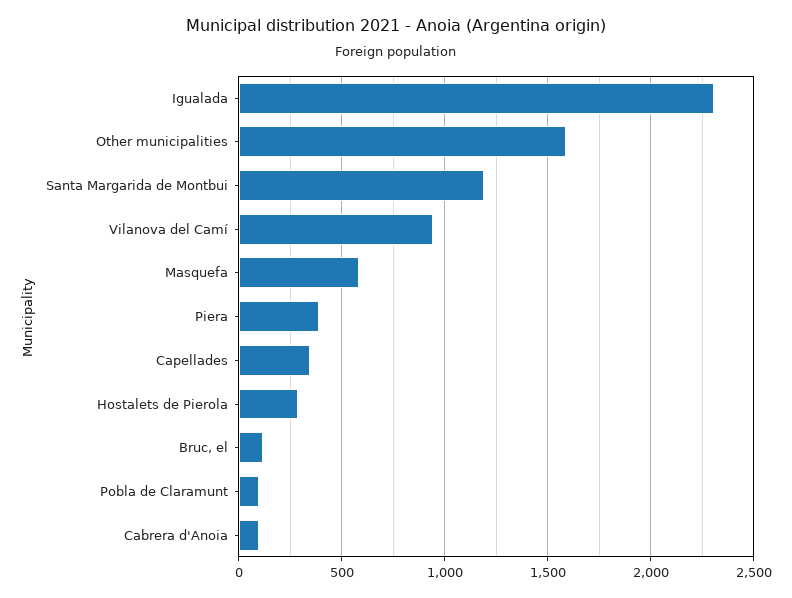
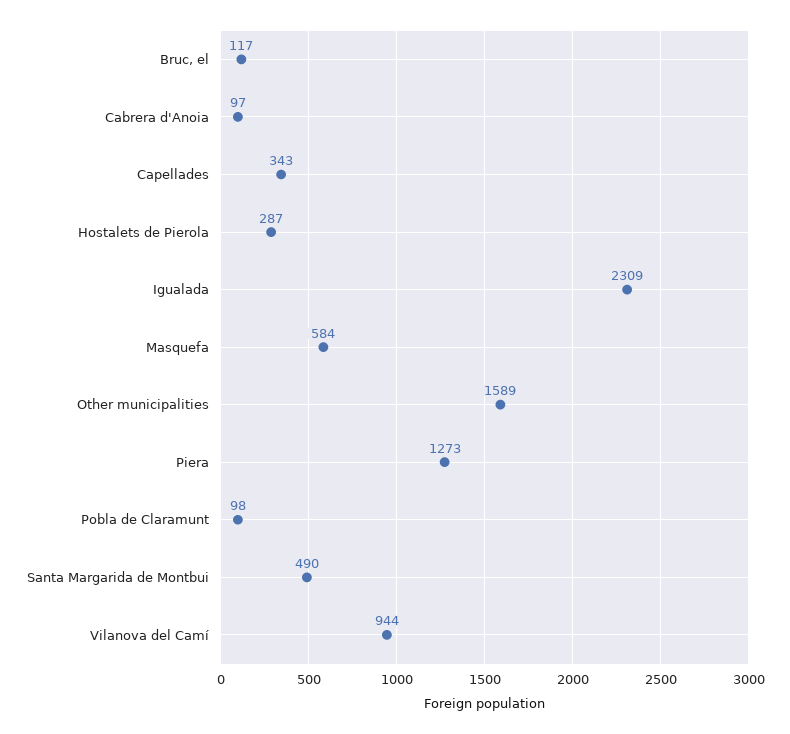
  {
    "Igualada": 2309,
    "Other municipalities": 1589,
-   "Santa Margarida de Montbui": 1200,
+   "Santa Margarida de Montbui": 490,
    "Vilanova del Camí": 944,
    "Masquefa": 584,
-   "Piera": 400,
+   "Piera": 1273,
    "Capellades": 343,
    "Hostalets de Pierola": 287,
    "Bruc, el": 117,
    "Pobla de Claramunt": 98,
    "Cabrera d'Anoia": 97
  }

